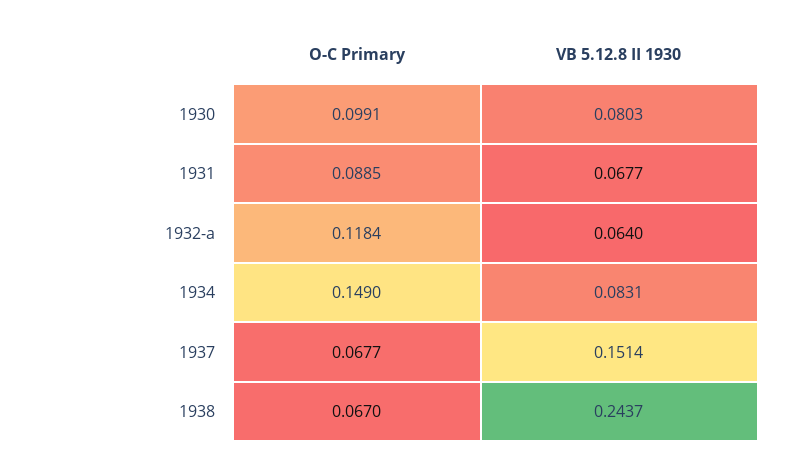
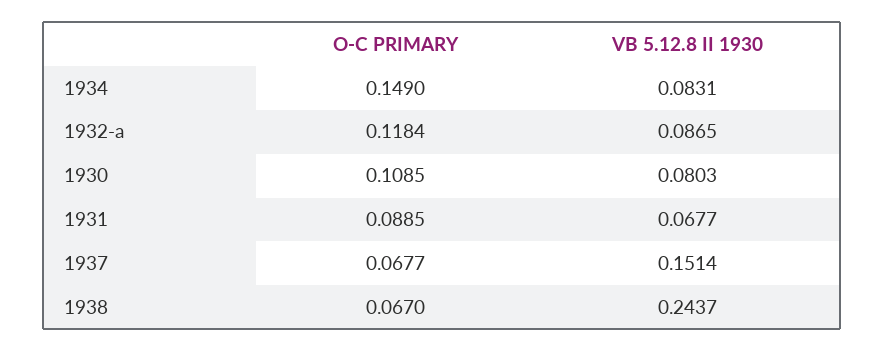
  {
    "O-C Primary": {
-     "1930": 0.0991,
+     "1930": 0.1085,
      "1931": 0.0885,
      "1932-a": 0.1184,
      "1934": 0.149,
      "1937": 0.0677,
      "1938": 0.067
    },
    "VB 5.12.8 II 1930": {
      "1930": 0.0803,
      "1931": 0.0677,
-     "1932-a": 0.064,
+     "1932-a": 0.0865,
      "1934": 0.0831,
      "1937": 0.1514,
      "1938": 0.2437
    }
  }

